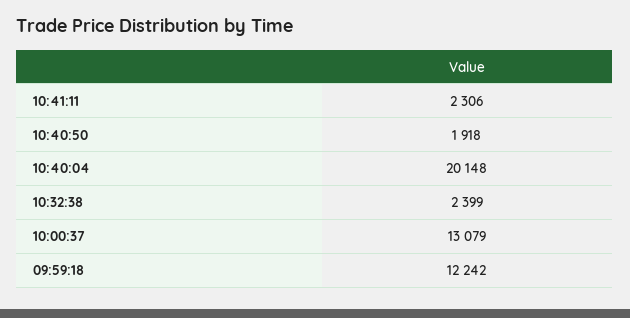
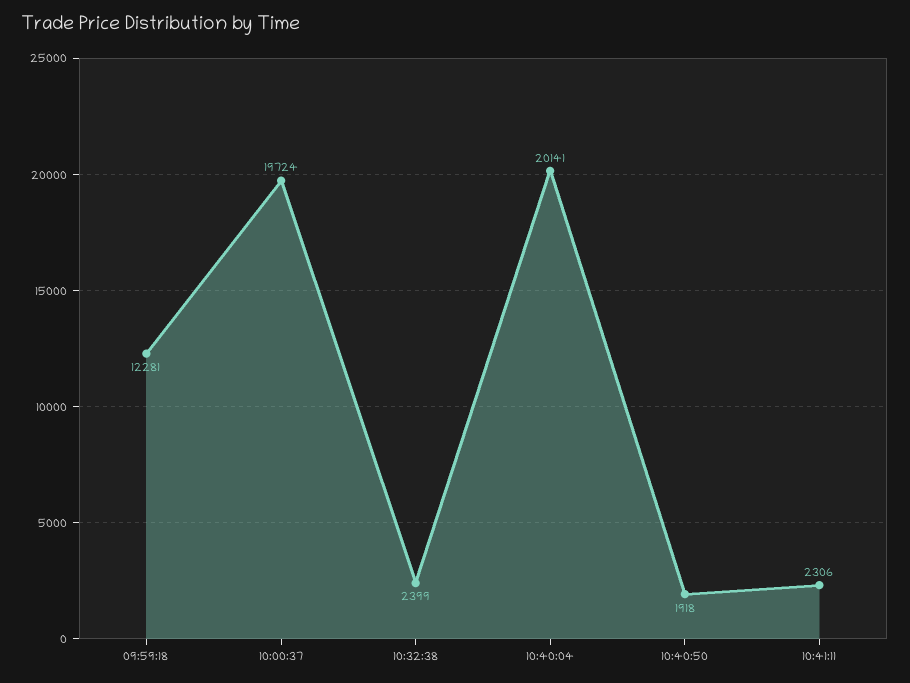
  {
    "10:41:11": 2306,
    "10:40:50": 1918,
-   "10:40:04": 20148,
+   "10:40:04": 20141,
    "10:32:38": 2399,
-   "10:00:37": 13079,
+   "10:00:37": 19724,
-   "09:59:18": 12242
+   "09:59:18": 12281
  }

